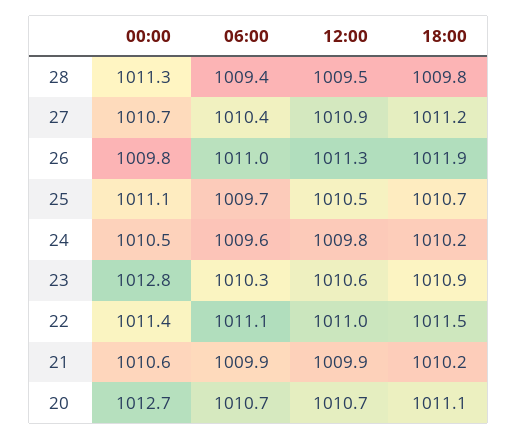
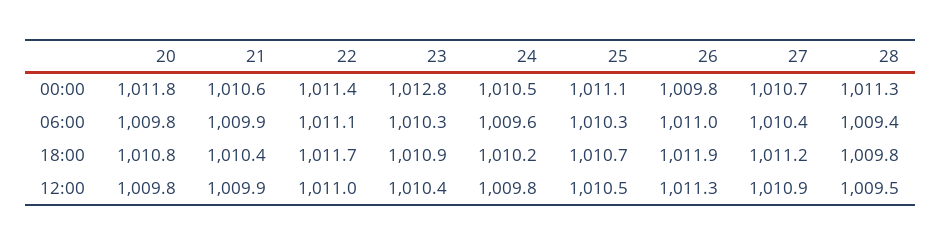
  {
    "00:00": {
      "28": 1011.3,
      "27": 1010.7,
      "26": 1009.8,
      "25": 1011.1,
      "24": 1010.5,
      "23": 1012.8,
      "22": 1011.4,
      "21": 1010.6,
-     "20": 1012.7
+     "20": 1011.8
    },
    "06:00": {
      "28": 1009.4,
      "27": 1010.4,
      "26": 1011,
-     "25": 1009.7,
+     "25": 1010.3,
      "24": 1009.6,
      "23": 1010.3,
      "22": 1011.1,
      "21": 1009.9,
-     "20": 1010.7
+     "20": 1009.8
    },
    "12:00": {
      "28": 1009.5,
      "27": 1010.9,
      "26": 1011.3,
      "25": 1010.5,
      "24": 1009.8,
-     "23": 1010.6,
+     "23": 1010.4,
      "22": 1011,
      "21": 1009.9,
-     "20": 1010.7
+     "20": 1009.8
    },
    "18:00": {
      "28": 1009.8,
      "27": 1011.2,
      "26": 1011.9,
      "25": 1010.7,
      "24": 1010.2,
      "23": 1010.9,
-     "22": 1011.5,
+     "22": 1011.7,
-     "21": 1010.2,
+     "21": 1010.4,
-     "20": 1011.1
+     "20": 1010.8
    }
  }

